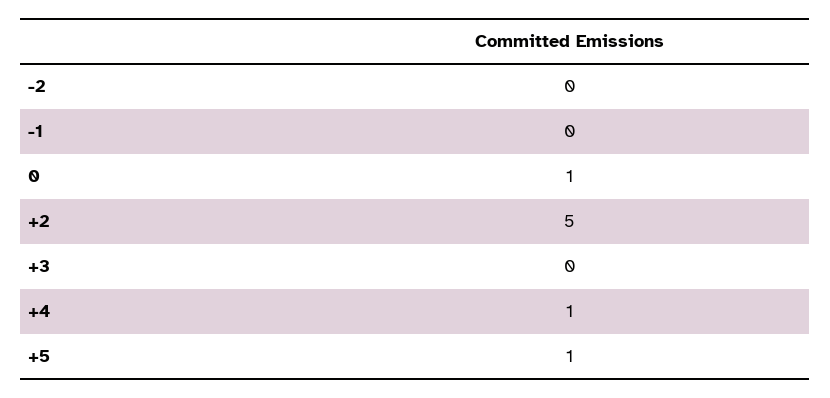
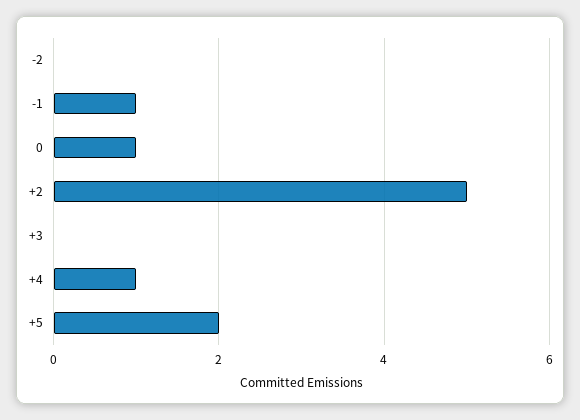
  {
    "-2": 0,
-   "-1": 0,
+   "-1": 1,
    "0": 1,
    "+2": 5,
    "+3": 0,
    "+4": 1,
-   "+5": 1
+   "+5": 2
  }

